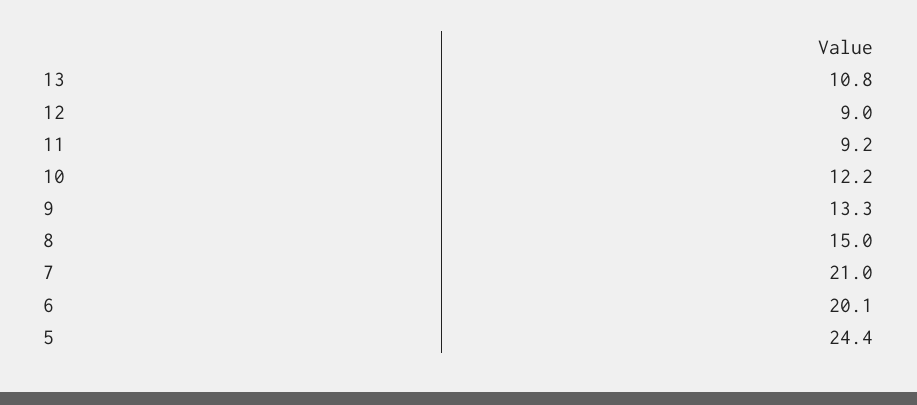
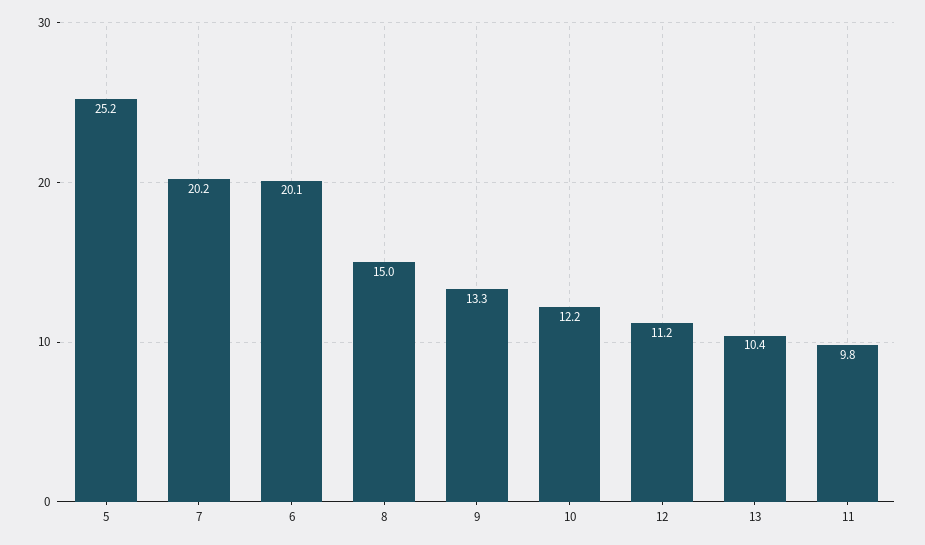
  {
-   "13": 10.8,
+   "13": 10.4,
-   "12": 9,
+   "12": 11.2,
-   "11": 9.2,
+   "11": 9.8,
    "10": 12.2,
    "9": 13.3,
    "8": 15,
-   "7": 21,
+   "7": 20.2,
    "6": 20.1,
-   "5": 24.4
+   "5": 25.2
  }

